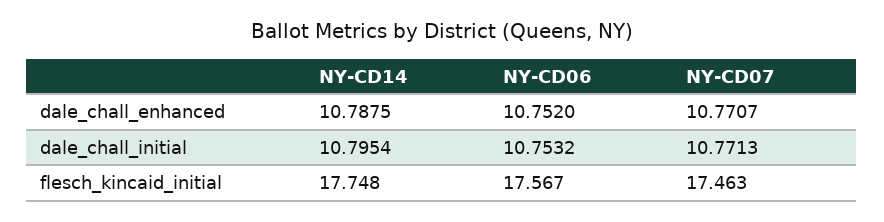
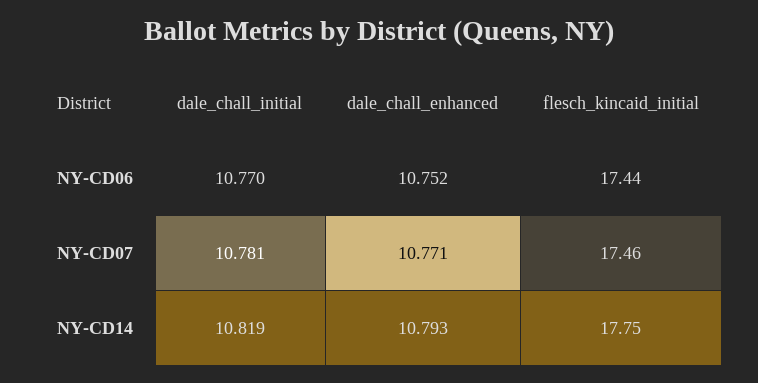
  {
    "NY-CD14": {
-     "dale_chall_enhanced": 10.7875,
+     "dale_chall_enhanced": 10.793,
-     "dale_chall_initial": 10.7954,
+     "dale_chall_initial": 10.819,
      "flesch_kincaid_initial": 17.748
    },
    "NY-CD06": {
      "dale_chall_enhanced": 10.752,
-     "dale_chall_initial": 10.7532,
+     "dale_chall_initial": 10.77,
-     "flesch_kincaid_initial": 17.567
+     "flesch_kincaid_initial": 17.44
    },
    "NY-CD07": {
      "dale_chall_enhanced": 10.7707,
-     "dale_chall_initial": 10.7713,
+     "dale_chall_initial": 10.781,
      "flesch_kincaid_initial": 17.463
    }
  }

